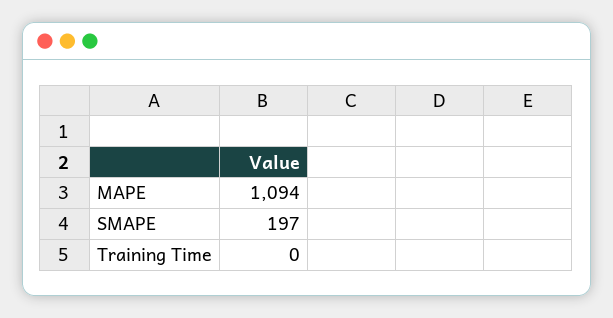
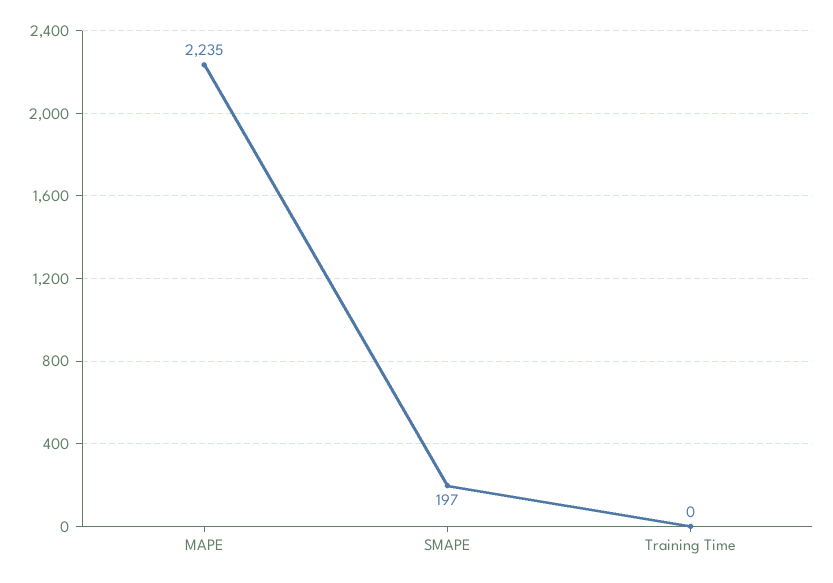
  {
-   "MAPE": 1094,
+   "MAPE": 2235,
    "SMAPE": 197,
    "Training Time": 0
  }

